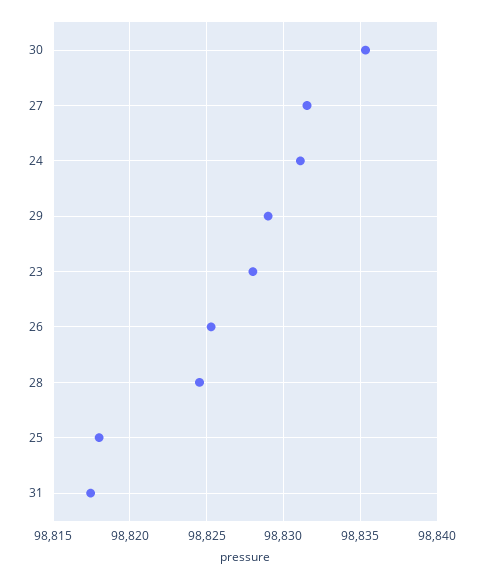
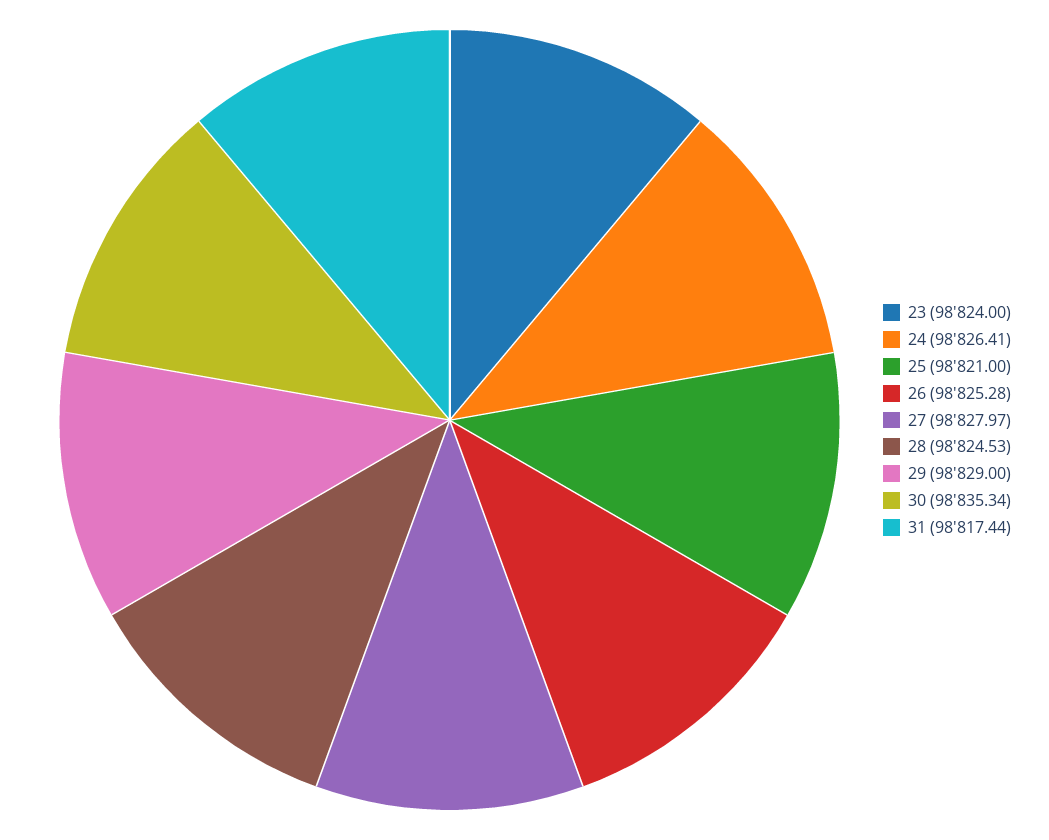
  {
    "30": 98835.34,
-   "27": 98831.5,
+   "27": 98827.97,
-   "24": 98831,
+   "24": 98826.41,
    "29": 98829,
-   "23": 98828,
+   "23": 98824,
    "26": 98825.28,
    "28": 98824.53,
-   "25": 98818,
+   "25": 98821,
    "31": 98817.44
  }

